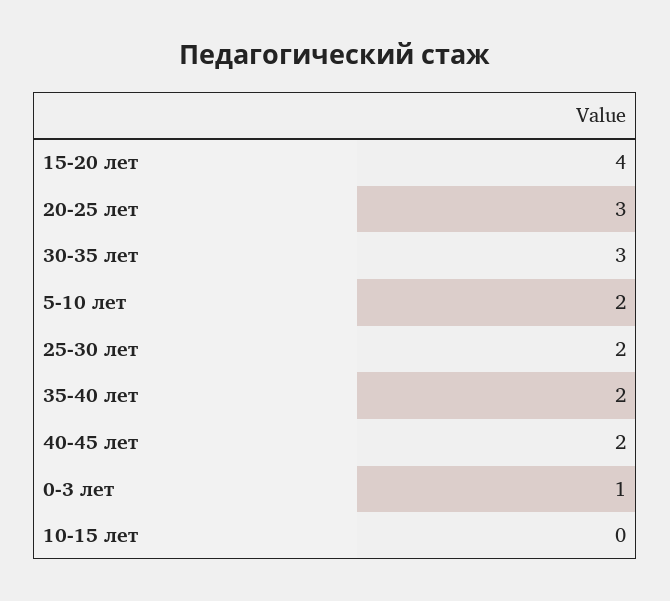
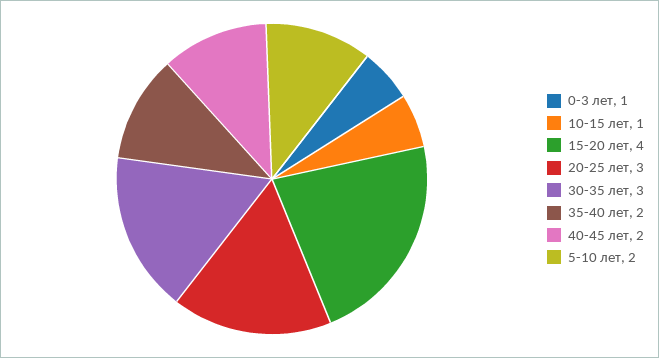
  {
    "15-20 лет": 4,
    "20-25 лет": 3,
    "30-35 лет": 3,
    "5-10 лет": 2,
-   "25-30 лет": 2,
    "35-40 лет": 2,
    "40-45 лет": 2,
    "0-3 лет": 1,
-   "10-15 лет": 0
+   "10-15 лет": 1
  }

